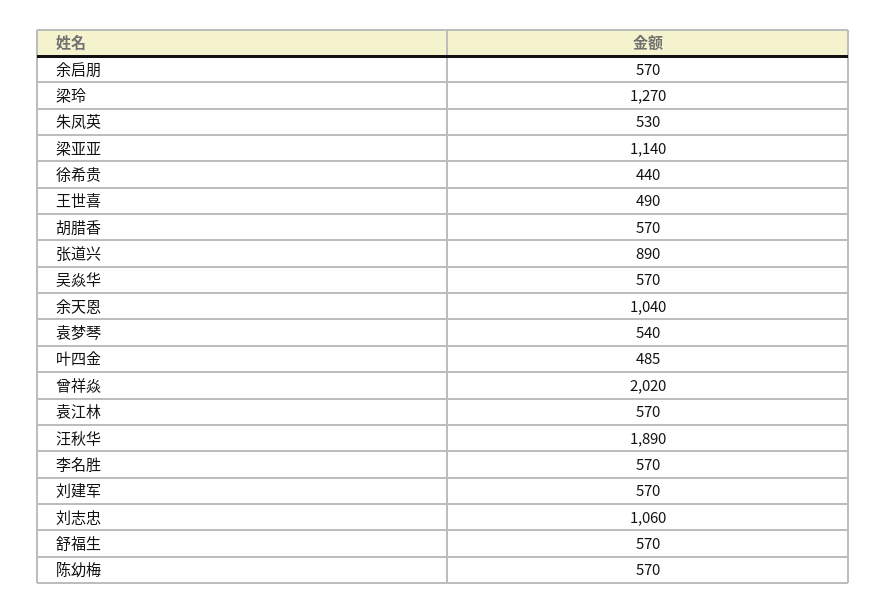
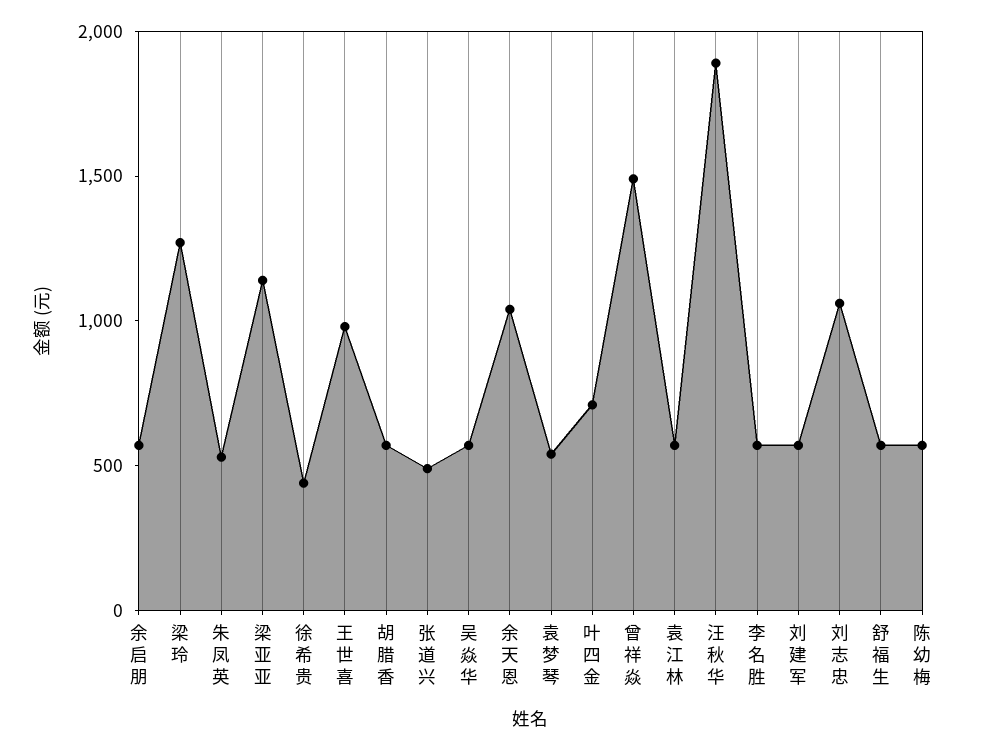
  {
    "余启朋": 570,
    "梁玲": 1270,
    "朱凤英": 530,
    "梁亚亚": 1140,
    "徐希贵": 440,
-   "王世喜": 490,
+   "王世喜": 1000,
    "胡腊香": 570,
-   "张道兴": 890,
+   "张道兴": 500,
    "吴焱华": 570,
    "余天恩": 1040,
    "袁梦琴": 540,
-   "叶四金": 485,
+   "叶四金": 700,
-   "曾祥焱": 2020,
+   "曾祥焱": 1500,
    "袁江林": 570,
    "汪秋华": 1890,
    "李名胜": 570,
    "刘建军": 570,
    "刘志忠": 1060,
    "舒福生": 570,
    "陈幼梅": 570
  }

